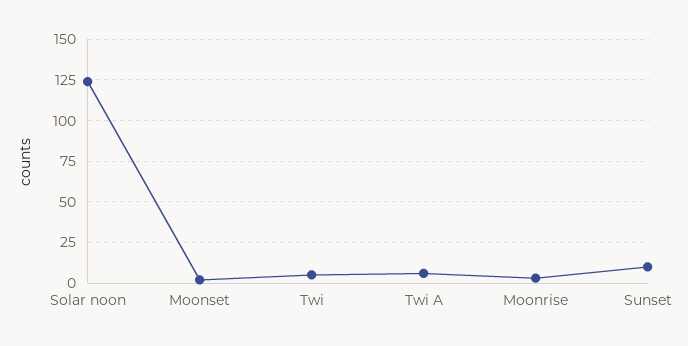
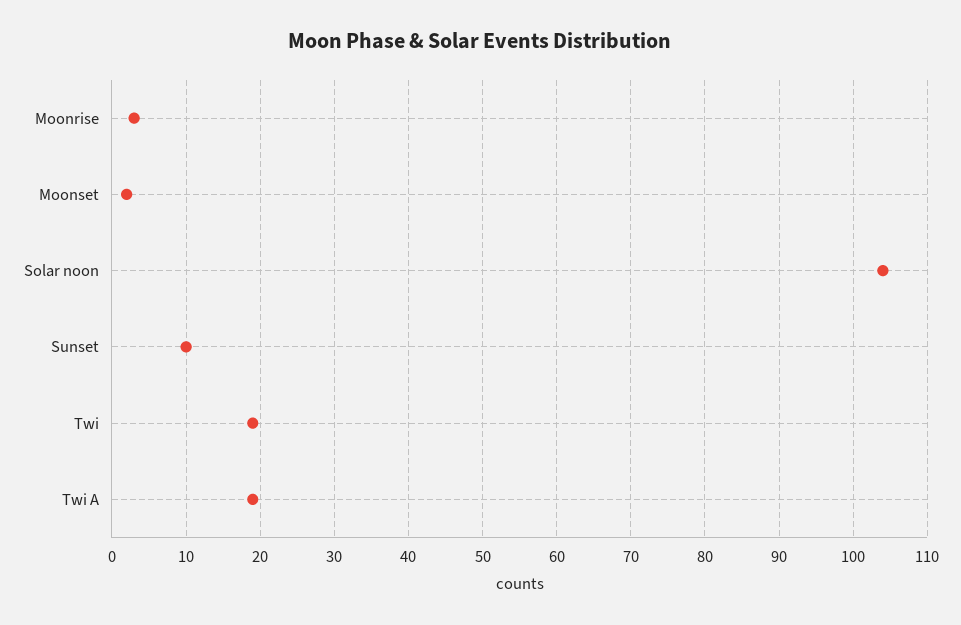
  {
-   "Solar noon": 125,
+   "Solar noon": 104,
    "Moonset": 2,
-   "Twi": 5,
+   "Twi": 19,
-   "Twi A": 5,
+   "Twi A": 19,
    "Moonrise": 3,
    "Sunset": 10
  }

